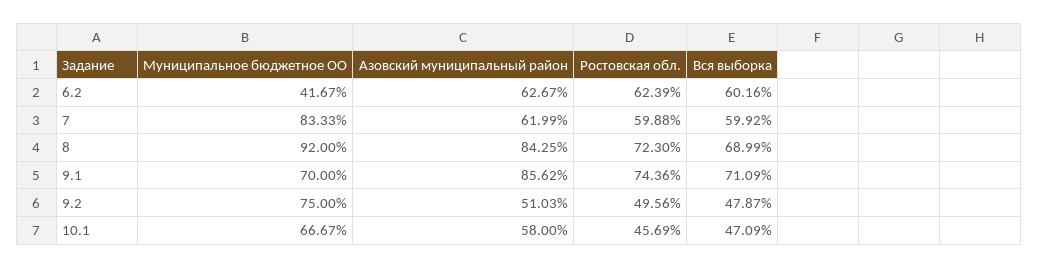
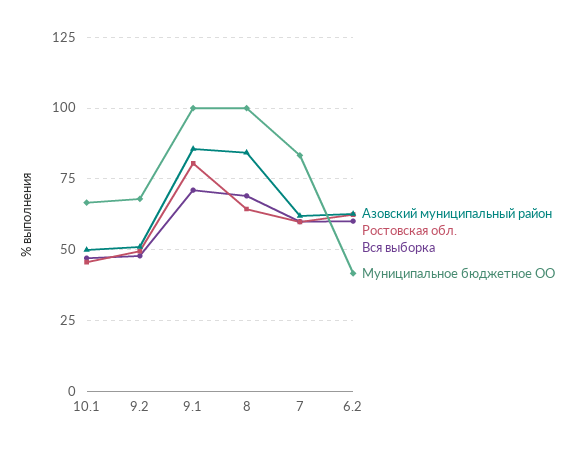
  {
    "Муниципальное бюджетное ОО": {
      "6.2": 41.67,
      "7": 83.33,
-     "8": 92,
+     "8": 100,
-     "9.1": 70,
+     "9.1": 100,
-     "9.2": 75,
+     "9.2": 67.5,
      "10.1": 66.67
    },
    "Азовский муниципальный район": {
      "6.2": 62.67,
      "7": 61.99,
      "8": 84.25,
      "9.1": 85.62,
      "9.2": 51.03,
-     "10.1": 58
+     "10.1": 50
    },
    "Ростовская обл.": {
      "6.2": 62.39,
      "7": 59.88,
-     "8": 72.3,
+     "8": 65,
-     "9.1": 74.36,
+     "9.1": 80,
      "9.2": 49.56,
      "10.1": 45.69
    },
    "Вся выборка": {
      "6.2": 60.16,
      "7": 59.92,
      "8": 68.99,
      "9.1": 71.09,
      "9.2": 47.87,
      "10.1": 47.09
    }
  }

